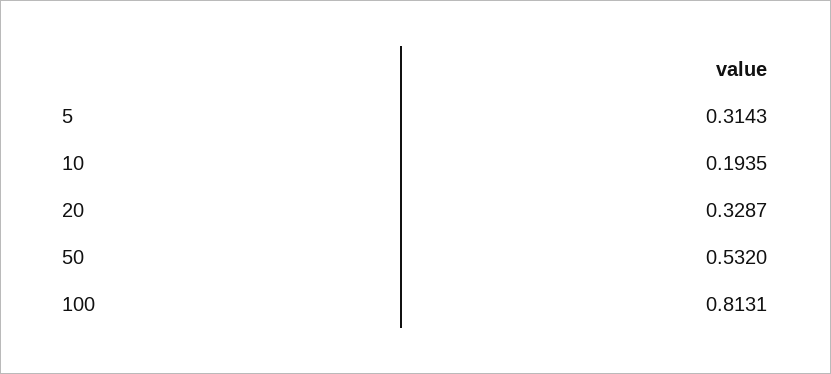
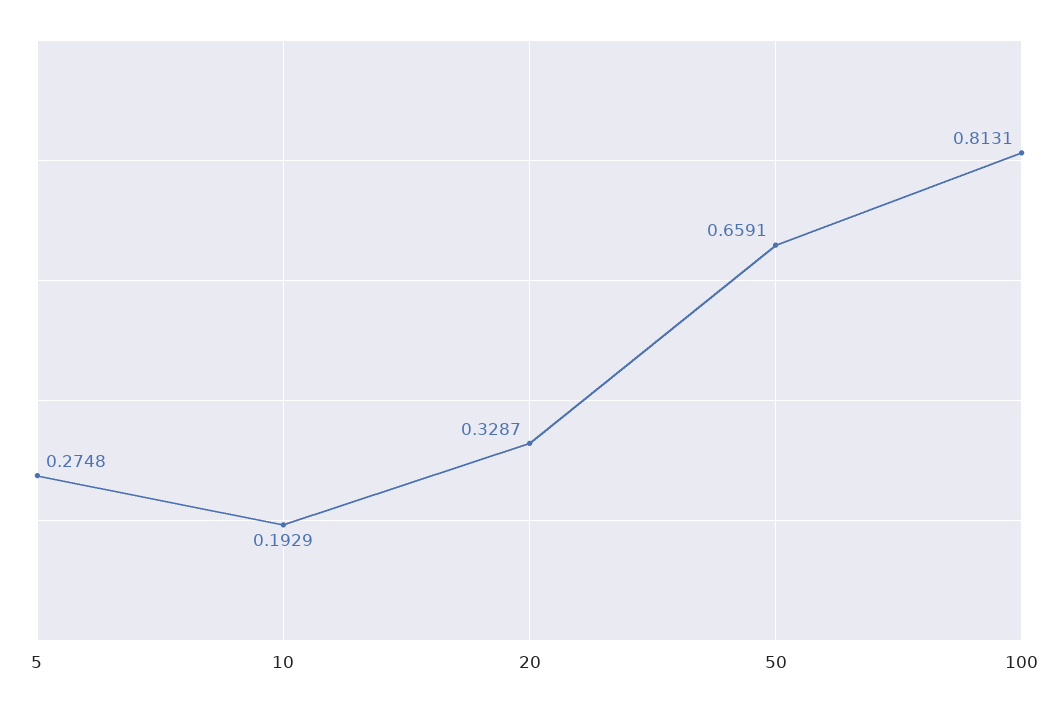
  {
-   "5": 0.3143,
+   "5": 0.2748,
-   "10": 0.1935,
+   "10": 0.1929,
    "20": 0.3287,
-   "50": 0.532,
+   "50": 0.6591,
    "100": 0.8131
  }

